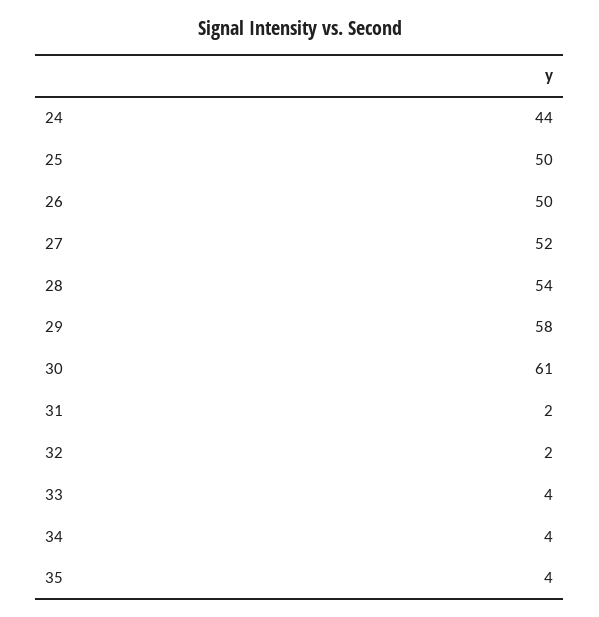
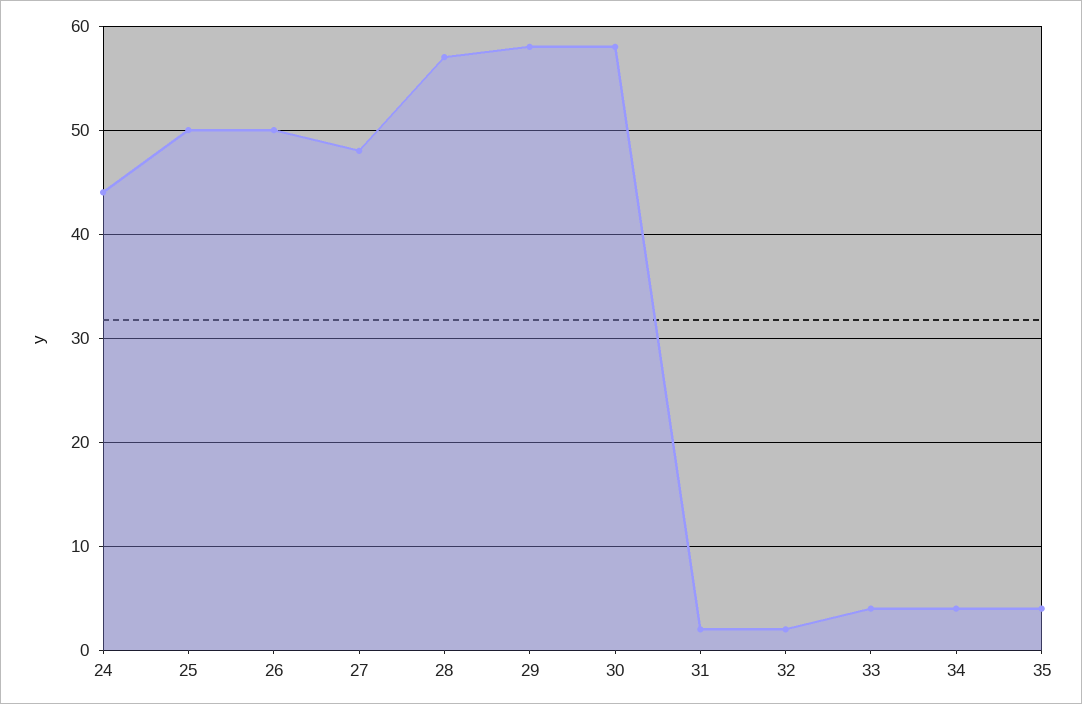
  {
    "24": 44,
    "25": 50,
    "26": 50,
-   "27": 52,
+   "27": 48,
-   "28": 54,
+   "28": 57,
    "29": 58,
-   "30": 61,
+   "30": 58,
    "31": 2,
    "32": 2,
    "33": 4,
    "34": 4,
    "35": 4
  }

